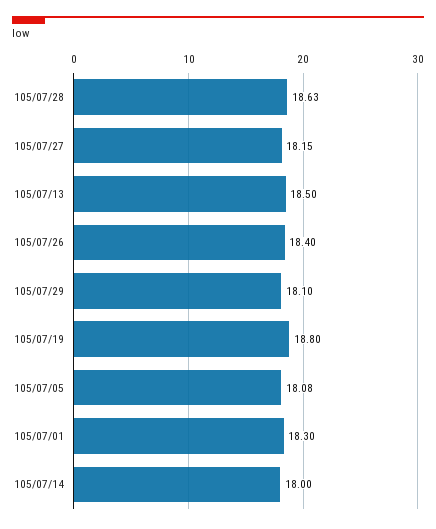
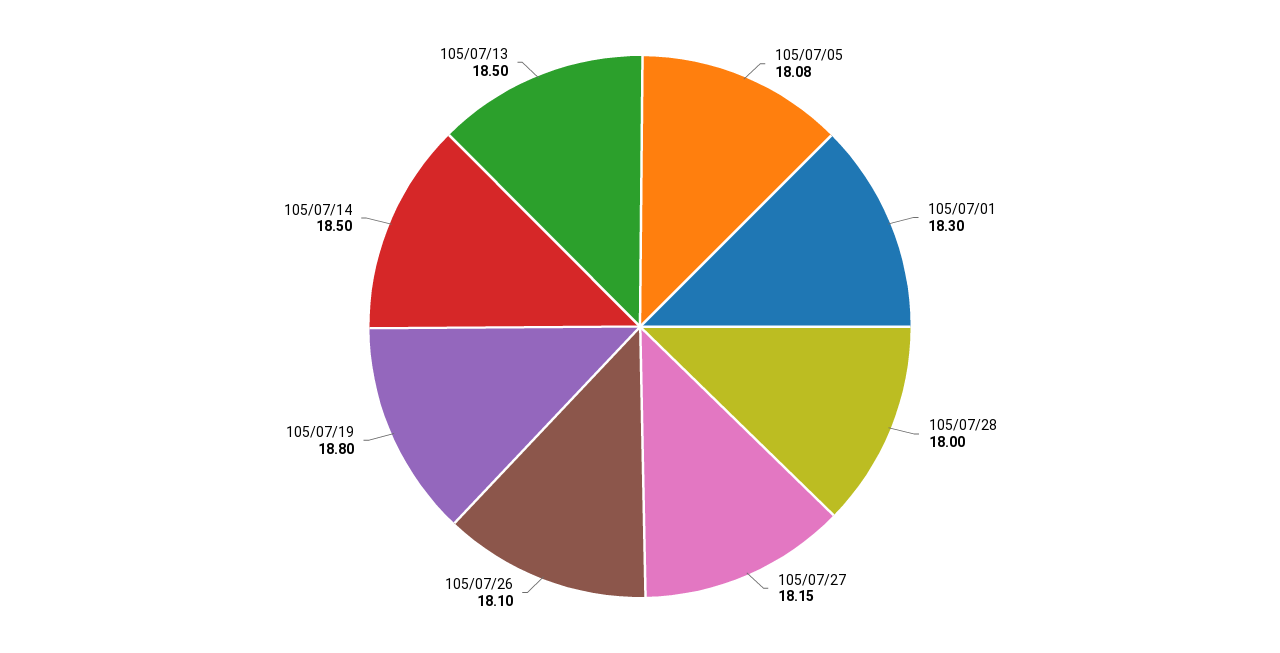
  {
-   "105/07/28": 18.63,
+   "105/07/28": 18,
    "105/07/27": 18.15,
    "105/07/13": 18.5,
-   "105/07/26": 18.4,
+   "105/07/26": 18.1,
-   "105/07/29": 18.1,
    "105/07/19": 18.8,
    "105/07/05": 18.08,
    "105/07/01": 18.3,
-   "105/07/14": 18
+   "105/07/14": 18.5
  }

